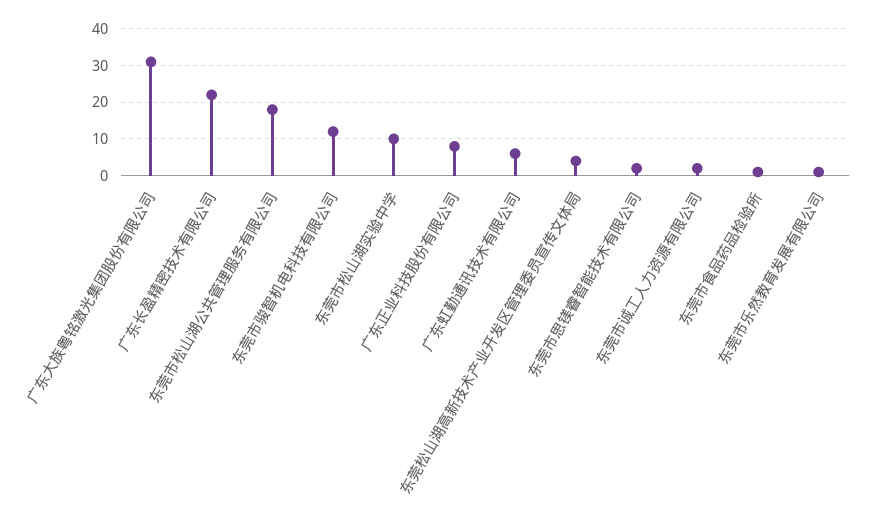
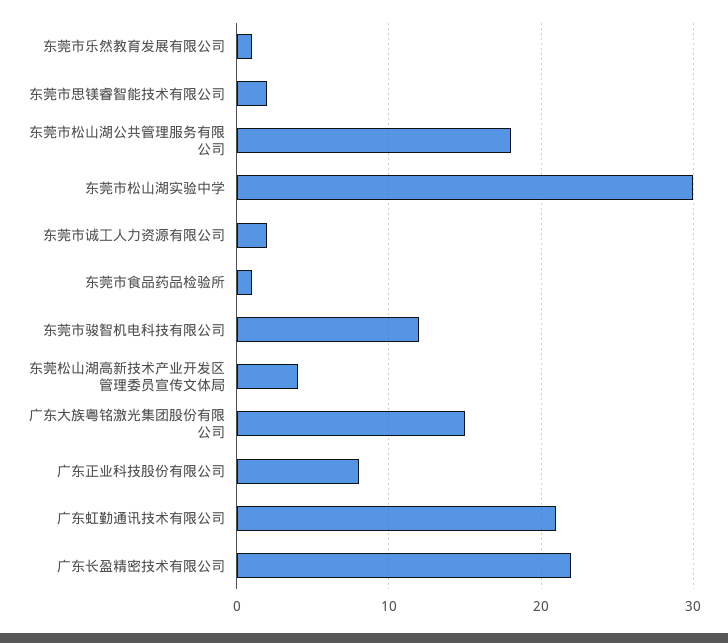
  {
-   "广东大族粤铭激光集团股份有限公司": 30,
+   "广东大族粤铭激光集团股份有限公司": 15,
    "广东长盈精密技术有限公司": 22,
    "东莞市松山湖公共管理服务有限公司": 18,
    "东莞市骏智机电科技有限公司": 12,
-   "东莞市松山湖实验中学": 10,
+   "东莞市松山湖实验中学": 30,
    "广东正业科技股份有限公司": 8,
-   "广东虹勤通讯技术有限公司": 5,
+   "广东虹勤通讯技术有限公司": 21,
    "东莞松山湖高新技术产业开发区管理委员宣传文体局": 4,
    "东莞市思镁睿智能技术有限公司": 2,
    "东莞市诚工人力资源有限公司": 2,
    "东莞市食品药品检验所": 1,
    "东莞市乐然教育发展有限公司": 1
  }

